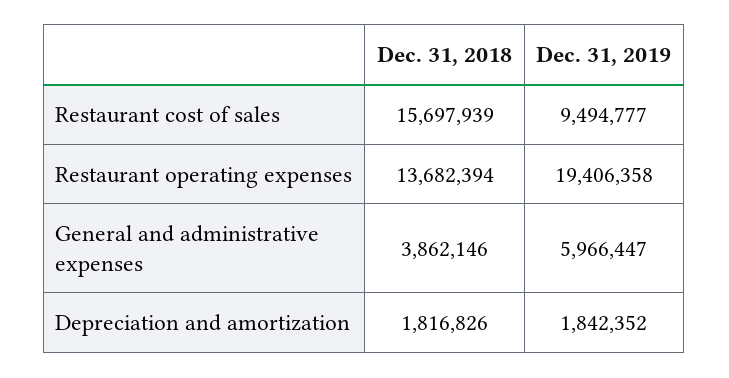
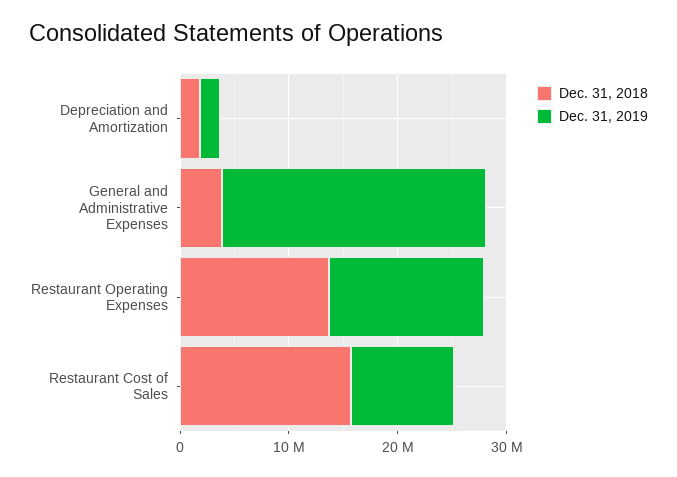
  {
    "Dec. 31, 2018": {
      "Restaurant cost of sales": 15697939,
      "Restaurant operating expenses": 13682394,
      "General and administrative expenses": 3862146,
      "Depreciation and amortization": 1816826
    },
    "Dec. 31, 2019": {
      "Restaurant cost of sales": 9494777,
-     "Restaurant operating expenses": 19406358,
+     "Restaurant operating expenses": 14000000,
-     "General and administrative expenses": 5966447,
+     "General and administrative expenses": 24000000,
      "Depreciation and amortization": 1842352
    }
  }

